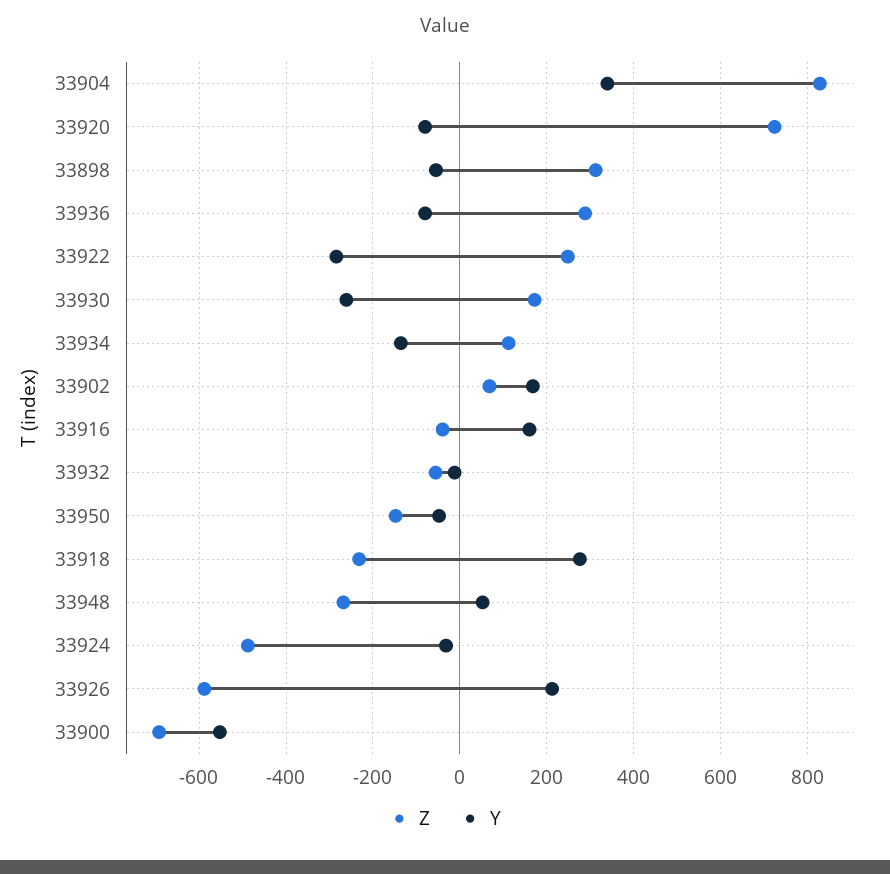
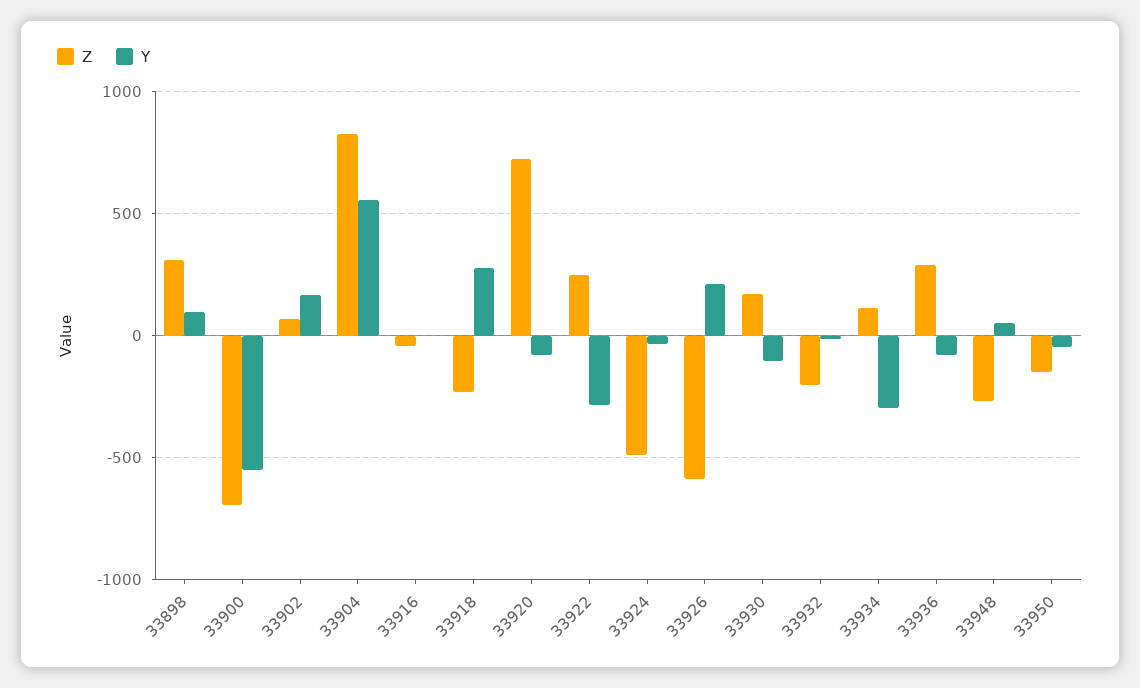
  {
    "Z": {
      "33904": 820,
      "33920": 720,
      "33898": 320,
      "33936": 280,
      "33922": 240,
      "33930": 180,
      "33934": 120,
      "33902": 60,
      "33916": -40,
-     "33932": -60,
+     "33932": -200,
      "33950": -140,
      "33918": -240,
      "33948": -260,
      "33924": -480,
      "33926": -580,
      "33900": -700
    },
    "Y": {
-     "33904": 340,
+     "33904": 550,
      "33920": -80,
-     "33898": -60,
+     "33898": 100,
      "33936": -80,
      "33922": -280,
-     "33930": -260,
+     "33930": -100,
-     "33934": -140,
+     "33934": -300,
      "33902": 160,
-     "33916": 160,
+     "33916": 0,
      "33932": -20,
      "33950": -40,
      "33918": 280,
      "33948": 60,
      "33924": -40,
      "33926": 220,
      "33900": -560
    }
  }

